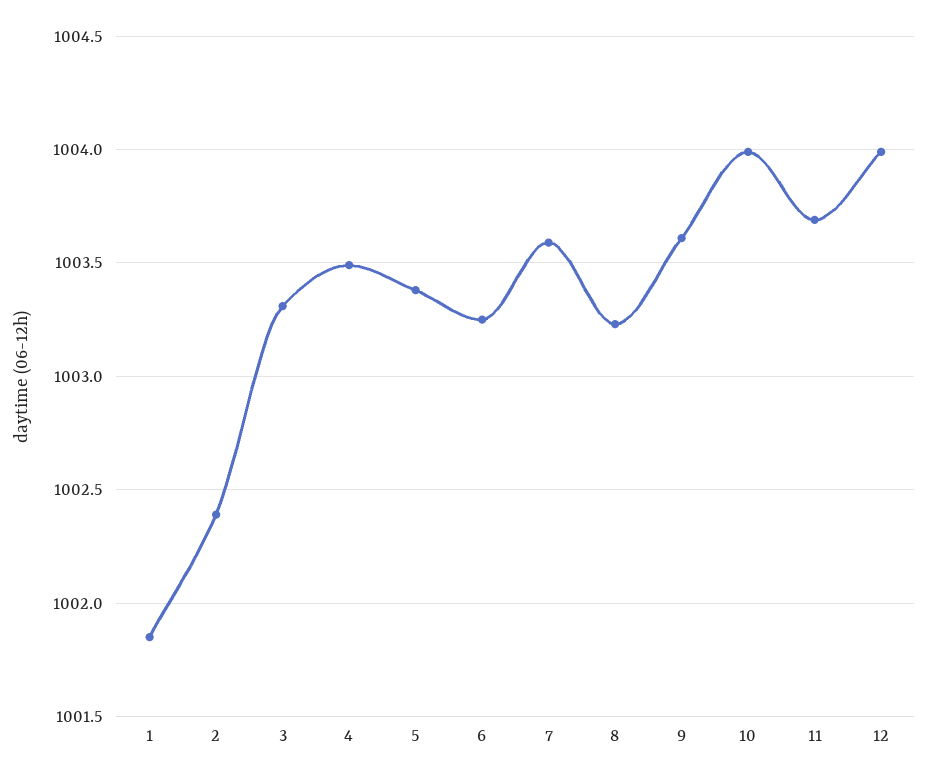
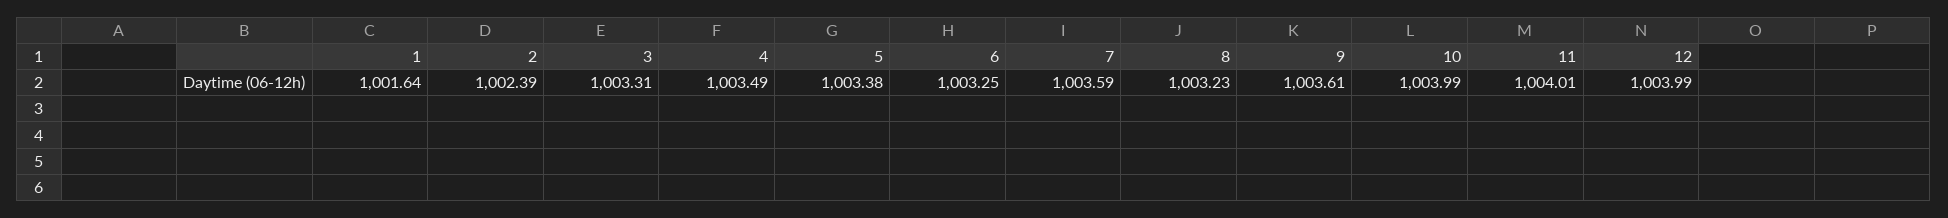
  {
-   "1": 1001.85,
+   "1": 1001.64,
    "2": 1002.39,
    "3": 1003.31,
    "4": 1003.49,
    "5": 1003.38,
    "6": 1003.25,
    "7": 1003.59,
    "8": 1003.23,
    "9": 1003.61,
    "10": 1003.99,
-   "11": 1003.7,
+   "11": 1004.01,
    "12": 1003.99
  }

